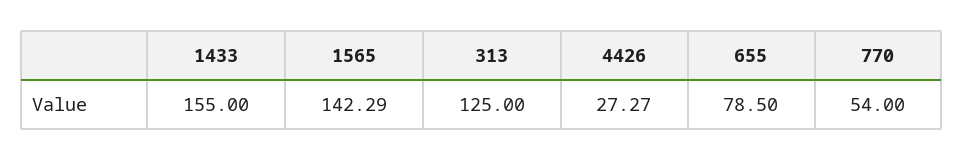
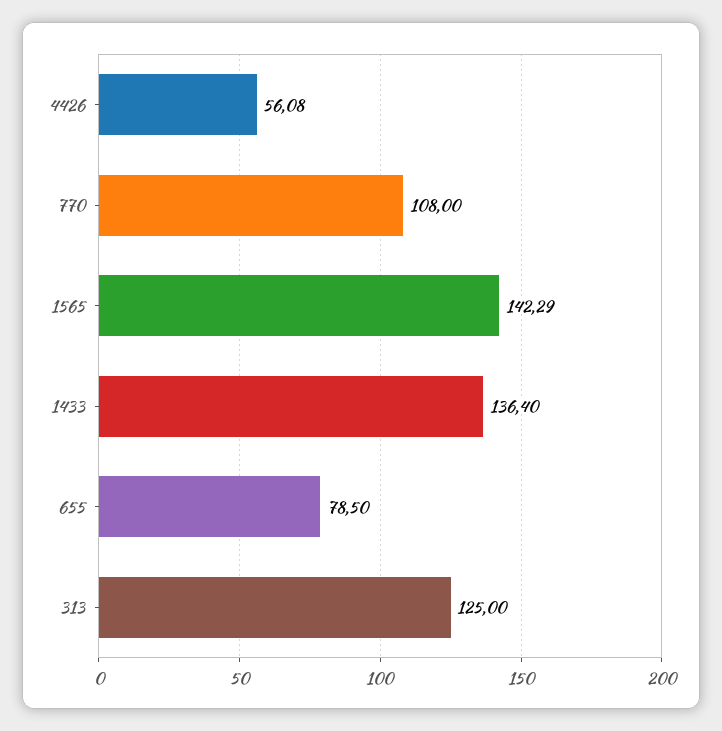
  {
-   "1433": 155,
+   "1433": 136.4,
    "1565": 142.29,
    "313": 125,
-   "4426": 27.27,
+   "4426": 56.08,
    "655": 78.5,
-   "770": 54
+   "770": 108
  }

